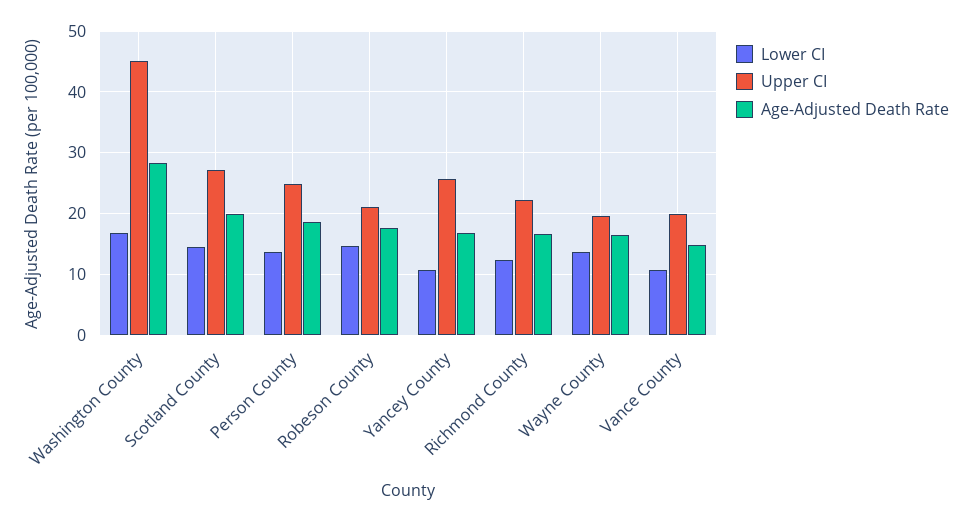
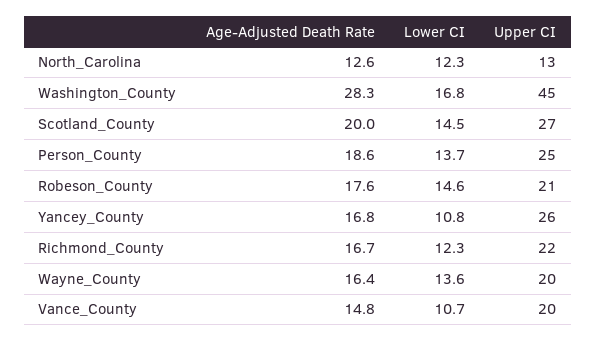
  {
    "Lower CI": {
      "Washington County": 16.8,
      "Scotland County": 14.5,
      "Person County": 13.7,
      "Robeson County": 14.6,
      "Yancey County": 10.8,
      "Richmond County": 12.3,
      "Wayne County": 13.6,
-     "Vance County": 10.7
+     "Vance County": 10.7,
+     "North_Carolina": 12.3
    },
    "Upper CI": {
      "Washington County": 45,
      "Scotland County": 27,
      "Person County": 25,
      "Robeson County": 21,
      "Yancey County": 26,
      "Richmond County": 22,
      "Wayne County": 20,
-     "Vance County": 20
+     "Vance County": 20,
+     "North_Carolina": 13
    },
    "Age-Adjusted Death Rate": {
      "Washington County": 28.3,
      "Scotland County": 20,
      "Person County": 18.6,
      "Robeson County": 17.6,
      "Yancey County": 16.8,
      "Richmond County": 16.7,
      "Wayne County": 16.4,
-     "Vance County": 14.8
+     "Vance County": 14.8,
+     "North_Carolina": 12.6
    }
  }

